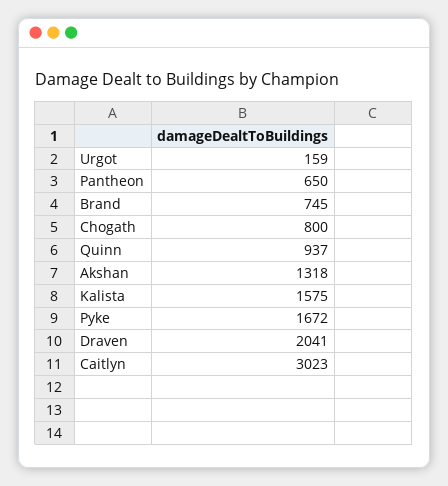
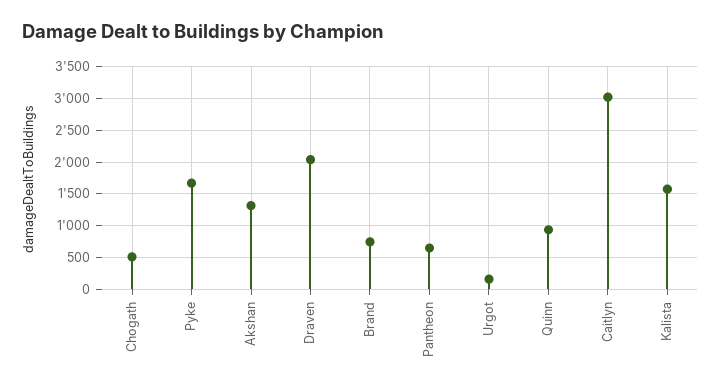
  {
    "Urgot": 159,
    "Pantheon": 650,
    "Brand": 745,
-   "Chogath": 800,
+   "Chogath": 500,
    "Quinn": 937,
    "Akshan": 1318,
    "Kalista": 1575,
    "Pyke": 1672,
    "Draven": 2041,
    "Caitlyn": 3023
  }

